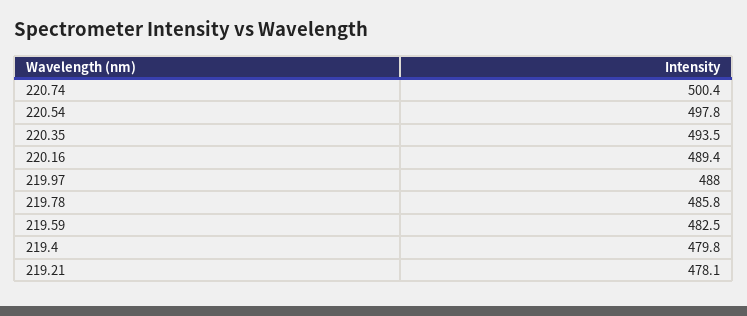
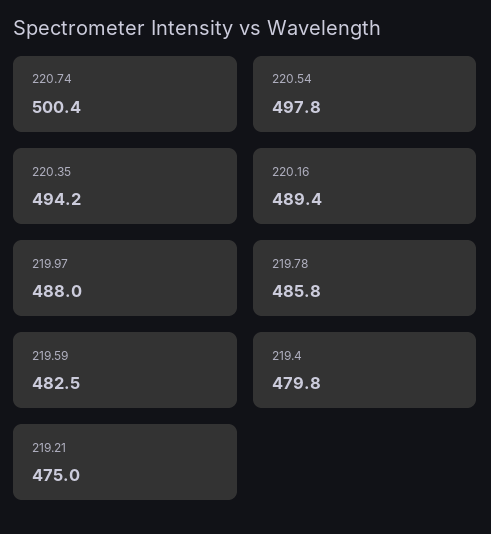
  {
    "220.74": 500.4,
    "220.54": 497.8,
-   "220.35": 493.5,
+   "220.35": 494.2,
    "220.16": 489.4,
    "219.97": 488,
    "219.78": 485.8,
    "219.59": 482.5,
    "219.4": 479.8,
-   "219.21": 478.1
+   "219.21": 475
  }

